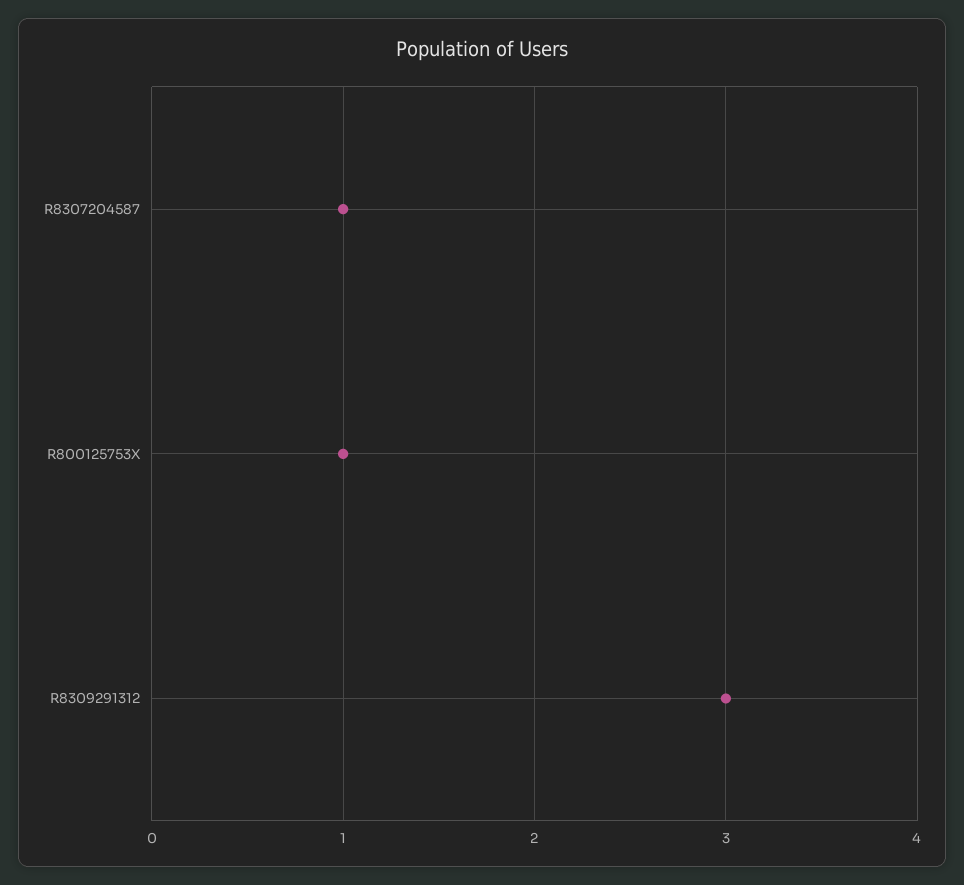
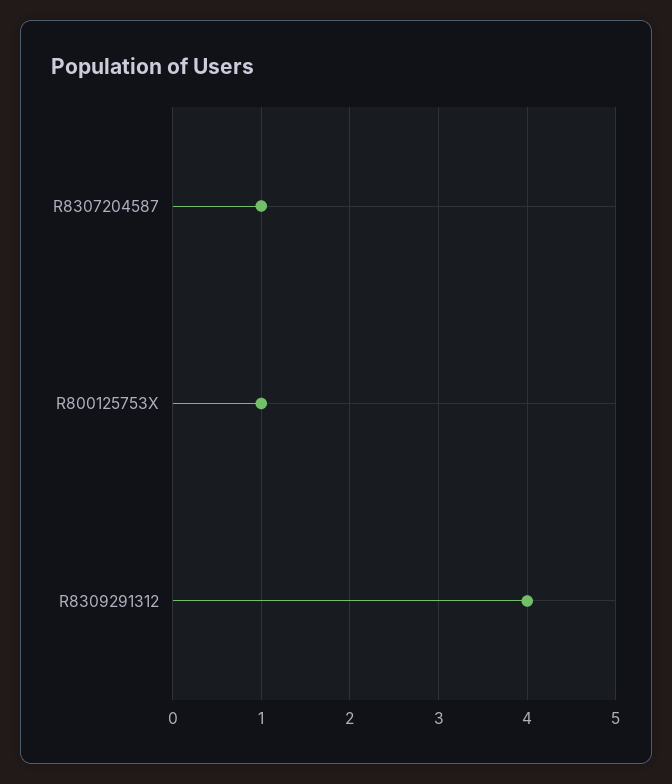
  {
    "R8307204587": 1,
    "R800125753X": 1,
-   "R8309291312": 3
+   "R8309291312": 4
  }

